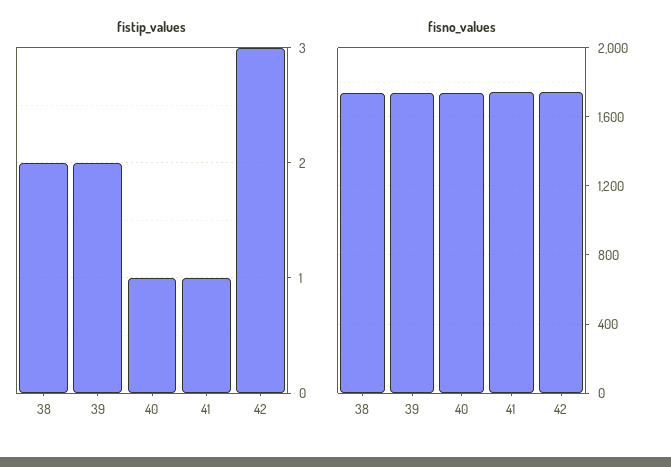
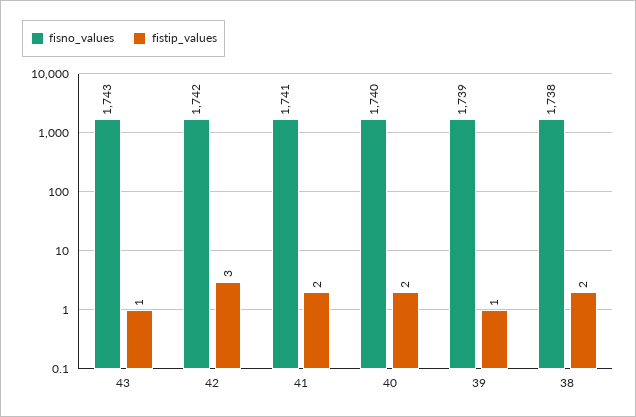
  {
    "fistip_values": {
      "38": 2,
-     "39": 2,
+     "39": 1,
-     "40": 1,
+     "40": 2,
-     "41": 1,
+     "41": 2,
-     "42": 3
+     "42": 3,
+     "43": 1
    },
    "fisno_values": {
      "38": 1738,
      "39": 1739,
      "40": 1740,
      "41": 1741,
-     "42": 1742
+     "42": 1742,
+     "43": 1743
    }
  }

